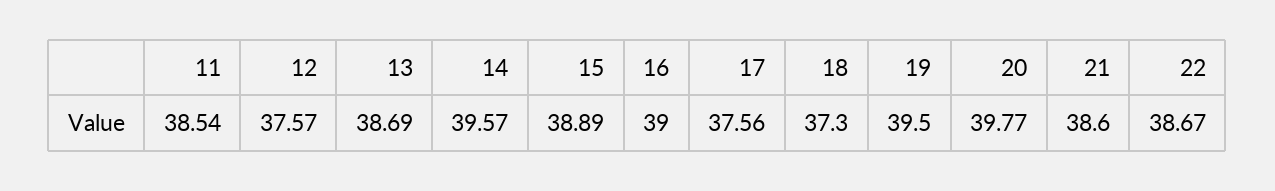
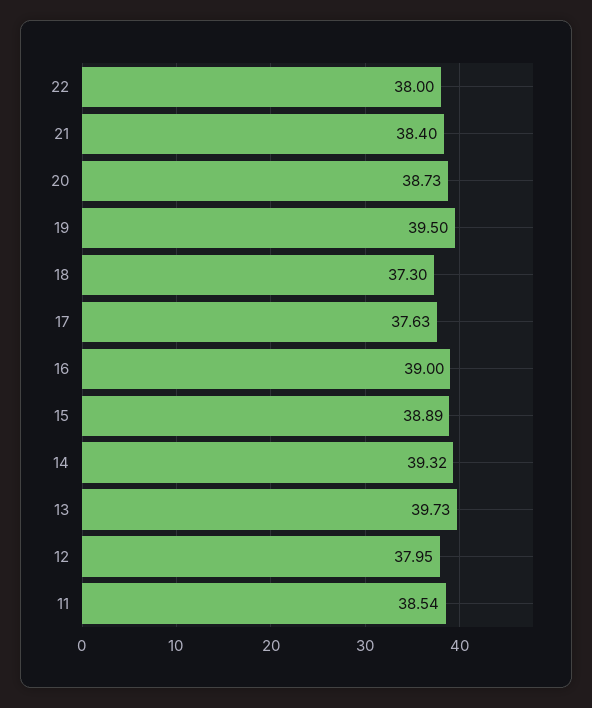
  {
    "11": 38.54,
-   "12": 37.57,
+   "12": 37.95,
-   "13": 38.69,
+   "13": 39.73,
-   "14": 39.57,
+   "14": 39.32,
    "15": 38.89,
    "16": 39,
-   "17": 37.56,
+   "17": 37.63,
    "18": 37.3,
    "19": 39.5,
-   "20": 39.77,
+   "20": 38.73,
-   "21": 38.6,
+   "21": 38.4,
-   "22": 38.67
+   "22": 38
  }

